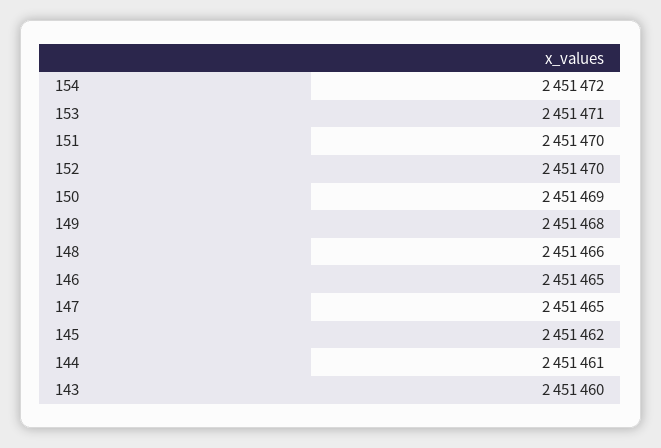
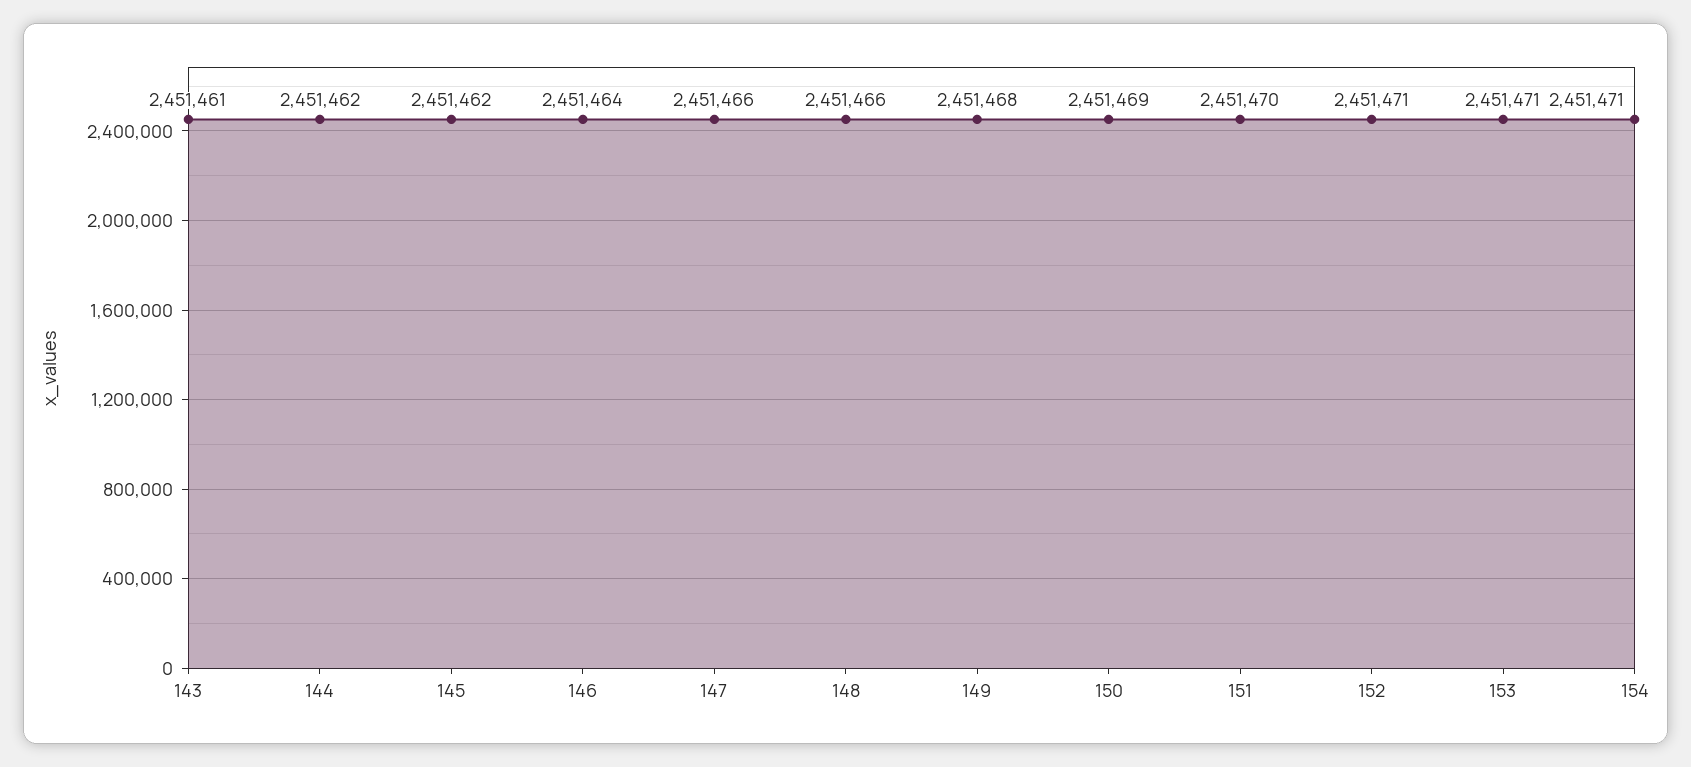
  {
-   "154": 2451472,
+   "154": 2451471,
    "153": 2451471,
    "151": 2451470,
-   "152": 2451470,
+   "152": 2451471,
    "150": 2451469,
    "149": 2451468,
    "148": 2451466,
-   "146": 2451465,
+   "146": 2451464,
-   "147": 2451465,
+   "147": 2451466,
    "145": 2451462,
-   "144": 2451461,
+   "144": 2451462,
-   "143": 2451460
+   "143": 2451461
  }

